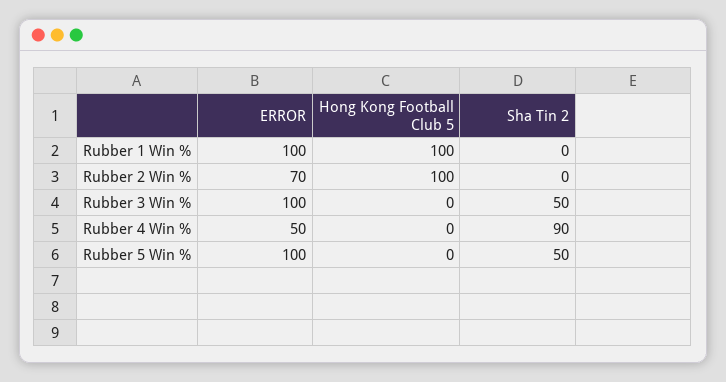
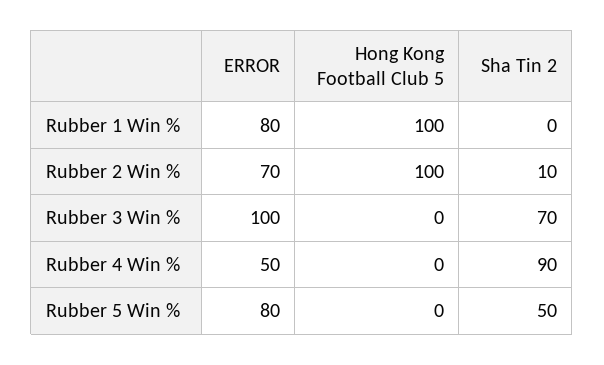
  {
    "ERROR": {
-     "Rubber 1 Win %": 100,
+     "Rubber 1 Win %": 80,
      "Rubber 2 Win %": 70,
      "Rubber 3 Win %": 100,
      "Rubber 4 Win %": 50,
-     "Rubber 5 Win %": 100
+     "Rubber 5 Win %": 80
    },
    "Hong Kong Football Club 5": {
      "Rubber 1 Win %": 100,
      "Rubber 2 Win %": 100,
      "Rubber 3 Win %": 0,
      "Rubber 4 Win %": 0,
      "Rubber 5 Win %": 0
    },
    "Sha Tin 2": {
      "Rubber 1 Win %": 0,
-     "Rubber 2 Win %": 0,
+     "Rubber 2 Win %": 10,
-     "Rubber 3 Win %": 50,
+     "Rubber 3 Win %": 70,
      "Rubber 4 Win %": 90,
      "Rubber 5 Win %": 50
    }
  }

